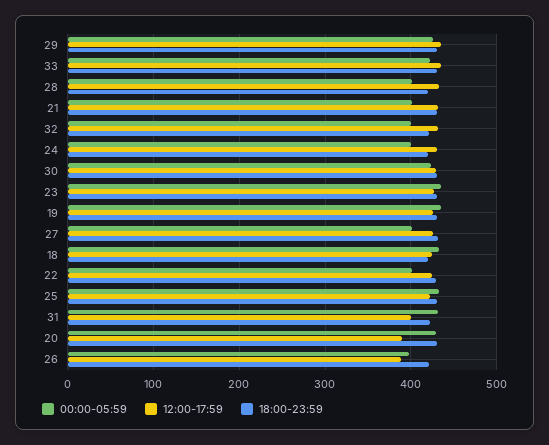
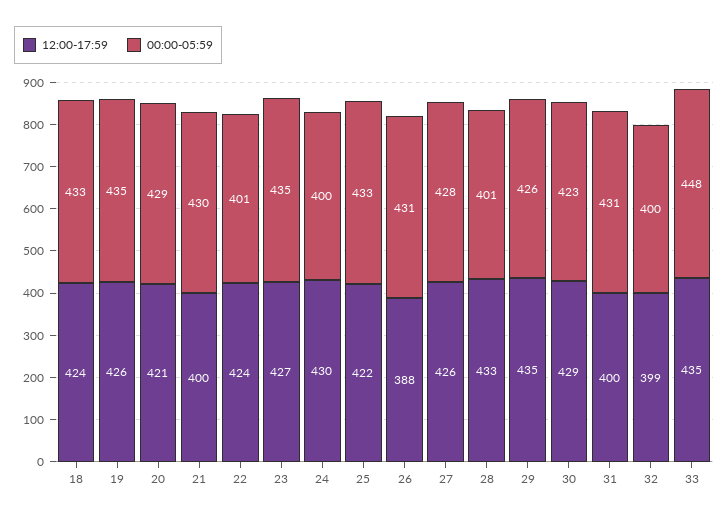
  {
    "00:00-05:59": {
      "29": 426,
-     "33": 420,
+     "33": 448,
      "28": 401,
-     "21": 400,
+     "21": 430,
      "32": 400,
      "24": 400,
      "30": 423,
      "23": 435,
      "19": 435,
-     "27": 400,
+     "27": 428,
      "18": 433,
      "22": 401,
      "25": 433,
      "31": 431,
      "20": 429,
-     "26": 400
+     "26": 431
    },
    "12:00-17:59": {
      "29": 435,
      "33": 435,
      "28": 433,
-     "21": 430,
+     "21": 400,
-     "32": 430,
+     "32": 399,
      "24": 430,
      "30": 429,
      "23": 427,
      "19": 426,
      "27": 426,
      "18": 424,
      "22": 424,
      "25": 422,
      "31": 400,
-     "20": 390,
+     "20": 421,
      "26": 388
-   },
+   }
-   "18:00-23:59": {
-     "29": 430,
-     "33": 430,
-     "28": 420,
-     "21": 430,
-     "32": 420,
-     "24": 420,
-     "30": 430,
-     "23": 430,
-     "19": 430,
-     "27": 430,
-     "18": 420,
-     "22": 430,
-     "25": 430,
-     "31": 420,
-     "20": 430,
-     "26": 420
-   }
  }

